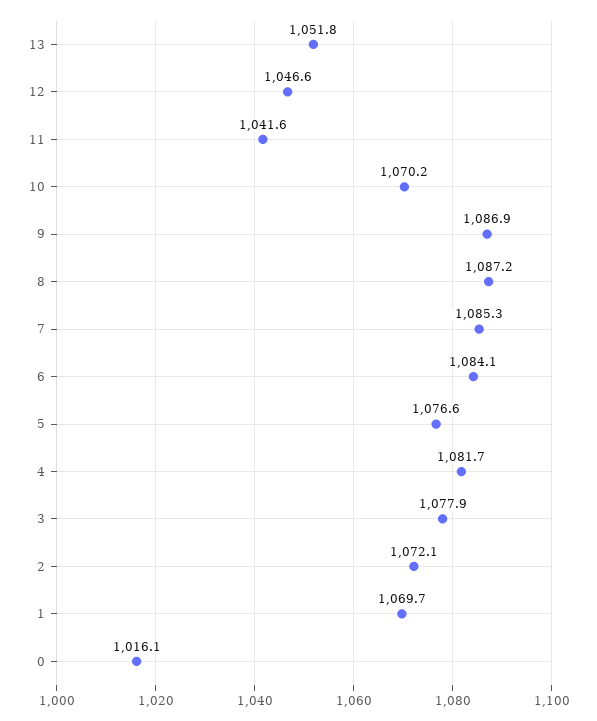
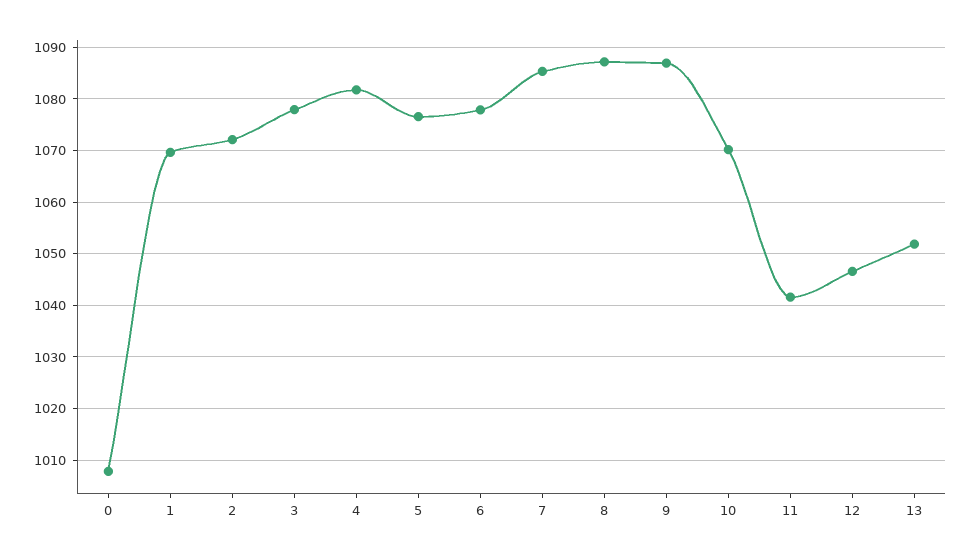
  {
    "13": 1051.8,
    "12": 1046.6,
    "11": 1041.6,
    "10": 1070.2,
    "9": 1086.9,
    "8": 1087.2,
    "7": 1085.3,
-   "6": 1084.1,
+   "6": 1078,
    "5": 1076.6,
    "4": 1081.7,
    "3": 1077.9,
    "2": 1072.1,
    "1": 1069.7,
-   "0": 1016.1
+   "0": 1008
  }

